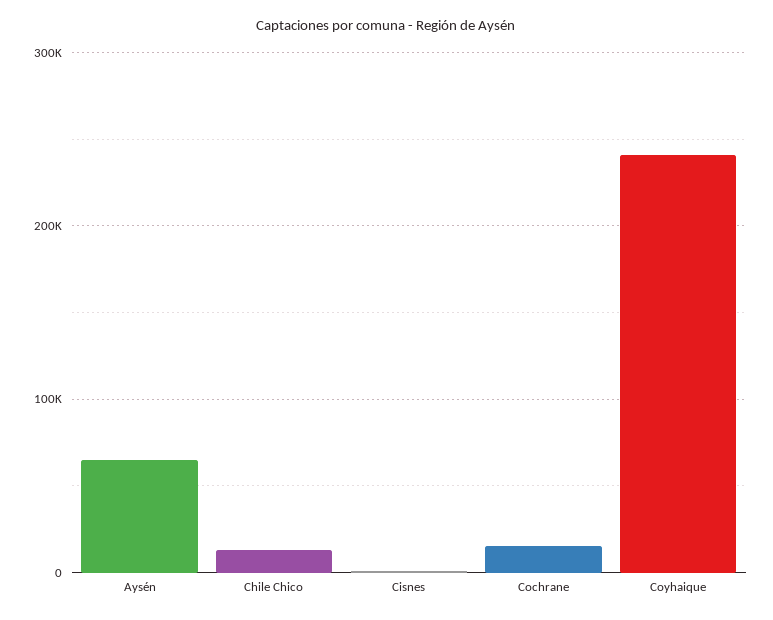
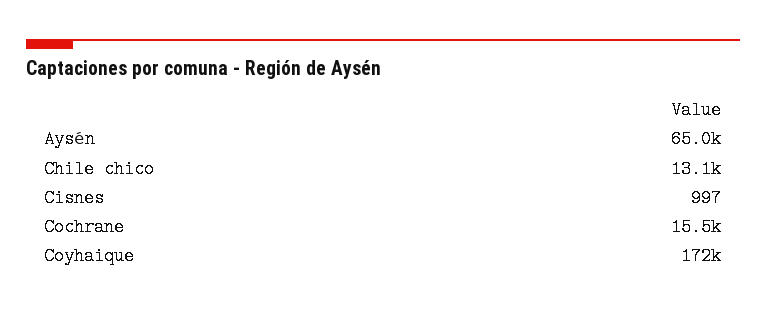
  {
    "Aysén": 65000,
    "Chile Chico": 13100,
    "Cisnes": 997,
    "Cochrane": 15500,
-   "Coyhaique": 240000
+   "Coyhaique": 172000
  }

